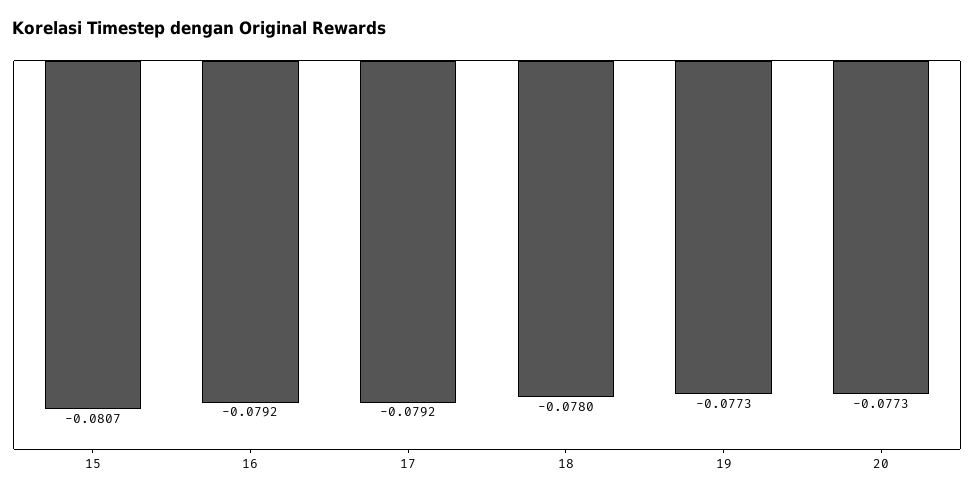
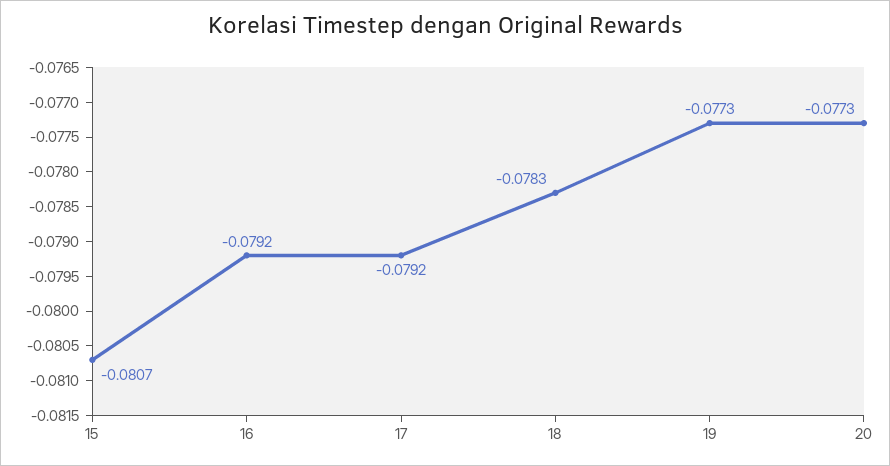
  {
    "15": -0.0807,
    "16": -0.0792,
    "17": -0.0792,
-   "18": -0.078,
+   "18": -0.0783,
    "19": -0.0773,
    "20": -0.0773
  }

